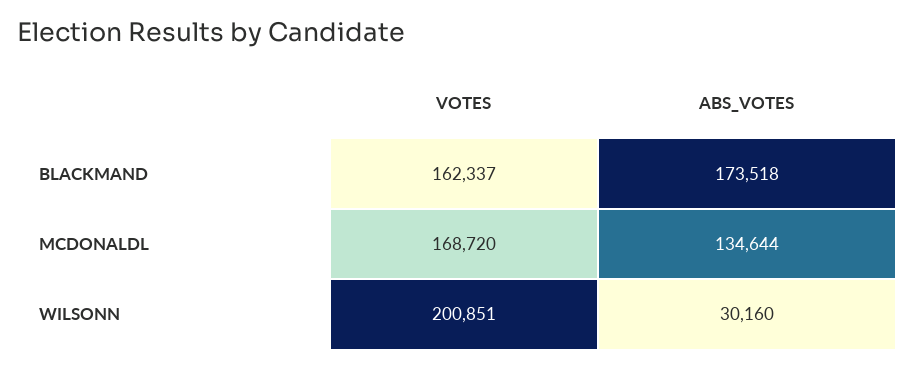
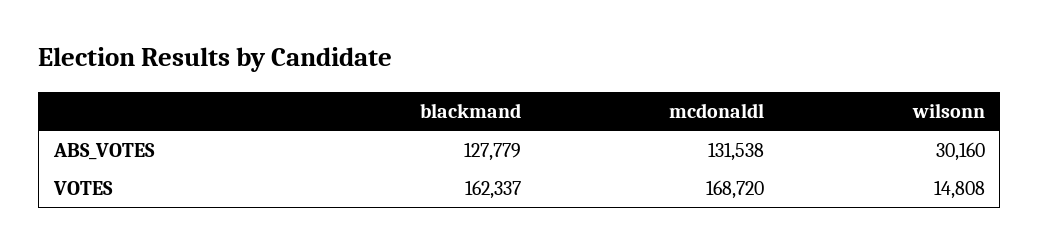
  {
    "VOTES": {
      "BLACKMAND": 162337,
      "MCDONALDL": 168720,
-     "WILSONN": 200851
+     "WILSONN": 14808
    },
    "ABS_VOTES": {
-     "BLACKMAND": 173518,
+     "BLACKMAND": 127779,
-     "MCDONALDL": 134644,
+     "MCDONALDL": 131538,
      "WILSONN": 30160
    }
  }

